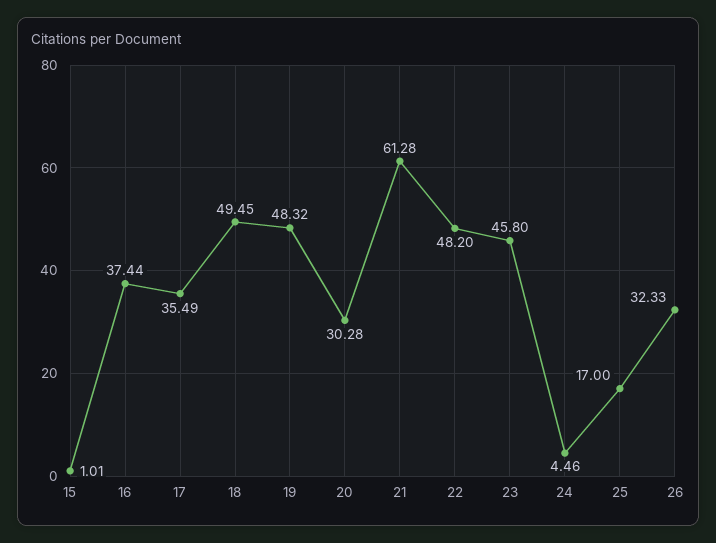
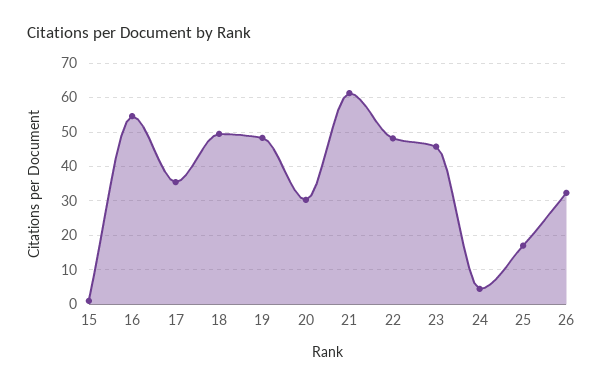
  {
    "15": 1.01,
-   "16": 37.44,
+   "16": 54,
    "17": 35.49,
    "18": 49.45,
    "19": 48.32,
    "20": 30.28,
    "21": 61.28,
    "22": 48.2,
    "23": 45.8,
    "24": 4.46,
    "25": 17,
    "26": 32.33
  }

